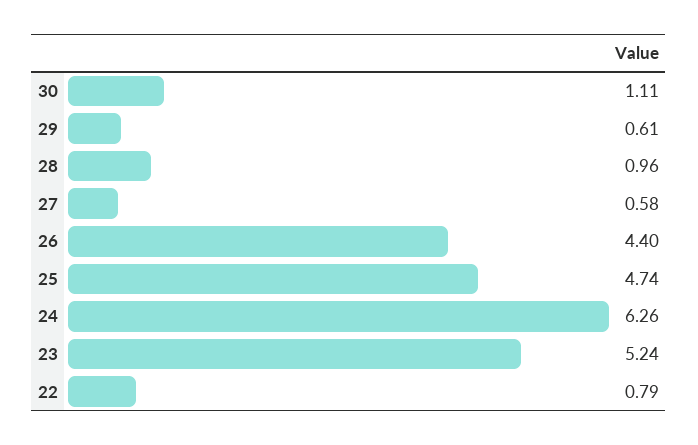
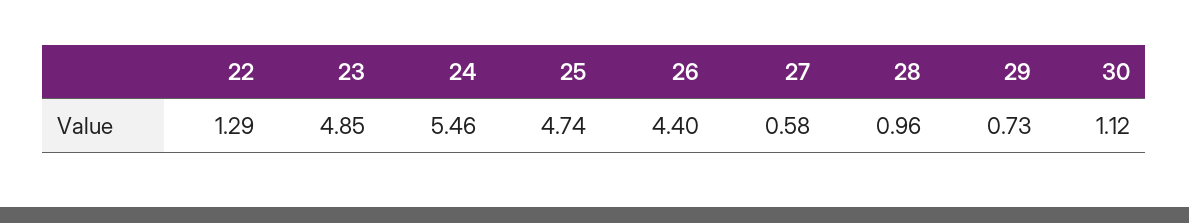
  {
-   "30": 1.11,
+   "30": 1.12,
-   "29": 0.61,
+   "29": 0.73,
    "28": 0.96,
    "27": 0.58,
    "26": 4.4,
    "25": 4.74,
-   "24": 6.26,
+   "24": 5.46,
-   "23": 5.24,
+   "23": 4.85,
-   "22": 0.79
+   "22": 1.29
  }

